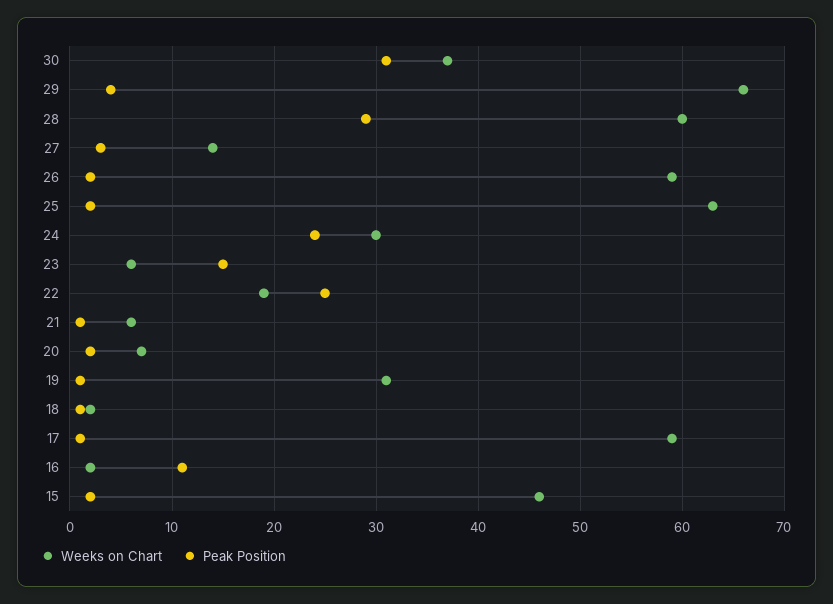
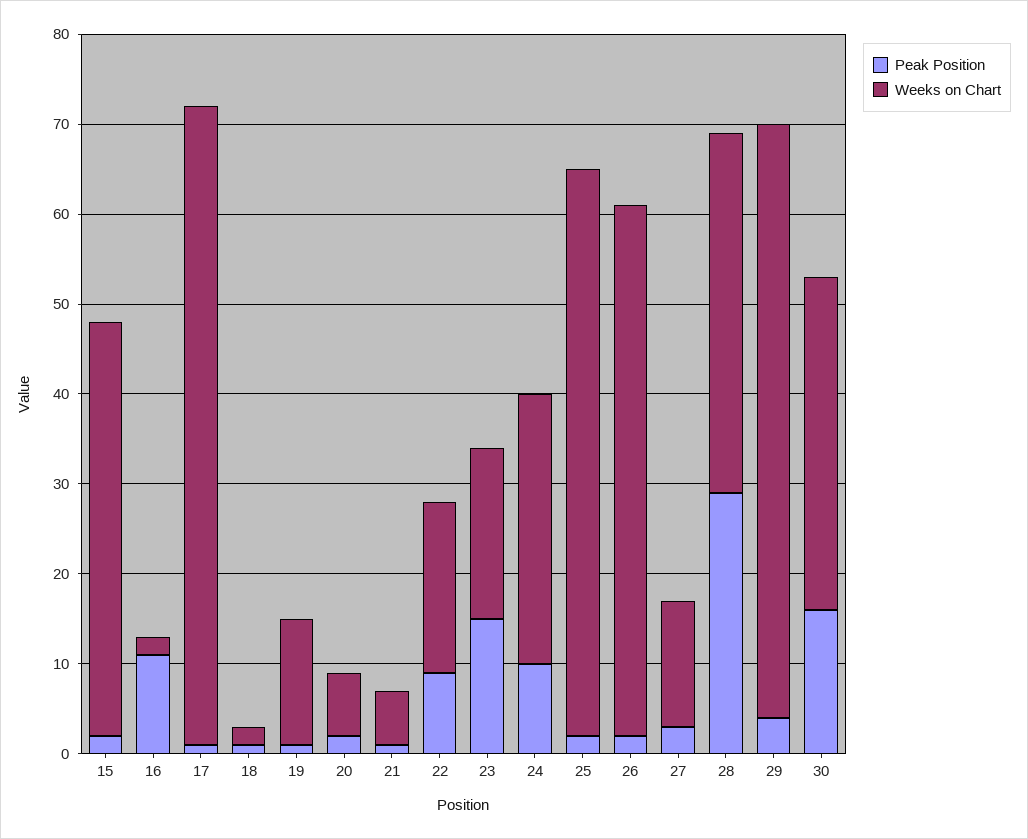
  {
    "Weeks on Chart": {
      "30": 37,
      "29": 66,
-     "28": 60,
+     "28": 40,
      "27": 14,
      "26": 59,
      "25": 63,
      "24": 30,
-     "23": 6,
+     "23": 19,
      "22": 19,
      "21": 6,
      "20": 7,
-     "19": 31,
+     "19": 14,
      "18": 2,
-     "17": 59,
+     "17": 71,
      "16": 2,
      "15": 46
    },
    "Peak Position": {
-     "30": 31,
+     "30": 16,
      "29": 4,
      "28": 29,
      "27": 3,
      "26": 2,
      "25": 2,
-     "24": 24,
+     "24": 10,
      "23": 15,
-     "22": 25,
+     "22": 9,
      "21": 1,
      "20": 2,
      "19": 1,
      "18": 1,
      "17": 1,
      "16": 11,
      "15": 2
    }
  }

